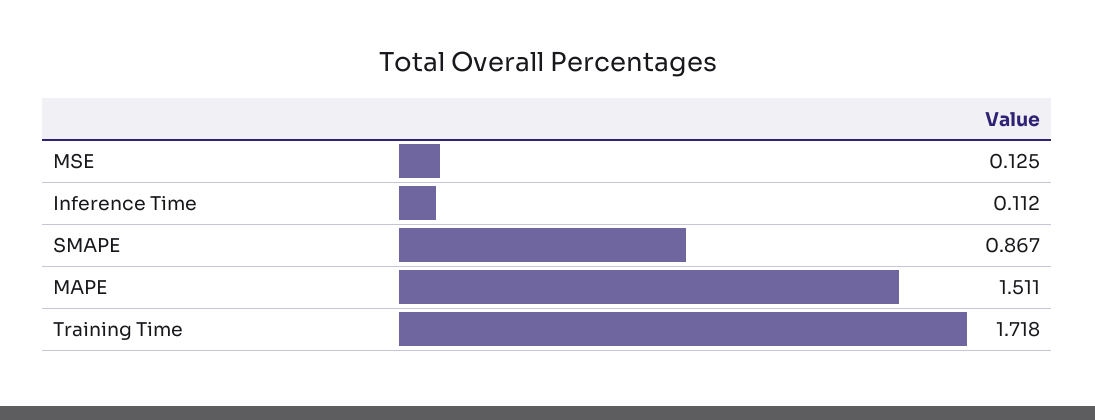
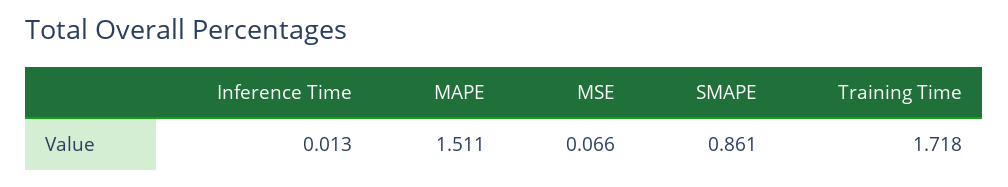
  {
-   "MSE": 0.125,
+   "MSE": 0.066,
-   "Inference Time": 0.112,
+   "Inference Time": 0.013,
-   "SMAPE": 0.867,
+   "SMAPE": 0.861,
    "MAPE": 1.511,
    "Training Time": 1.718
  }

